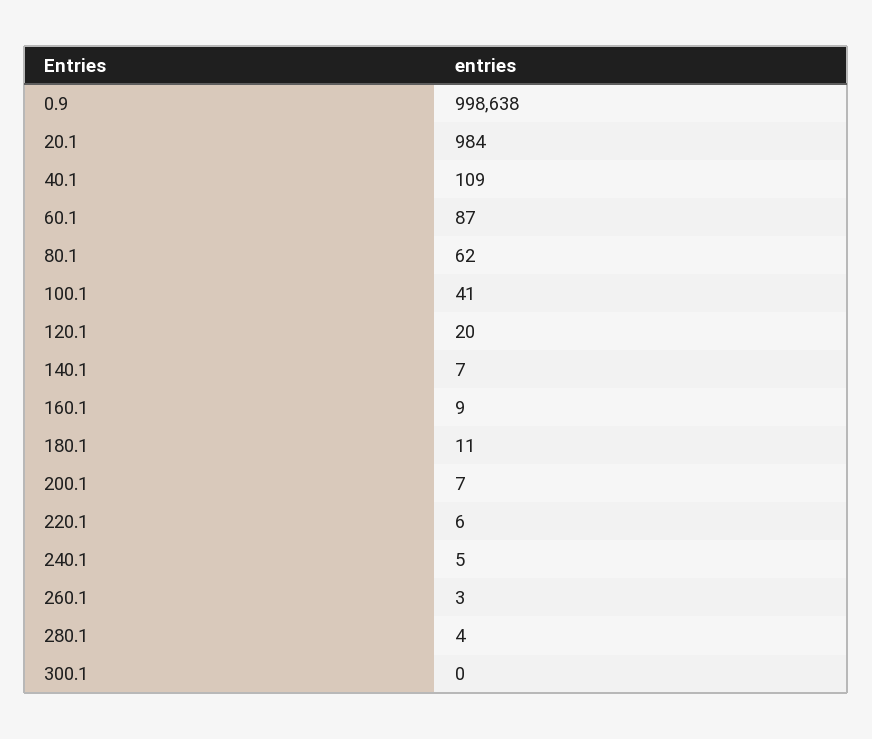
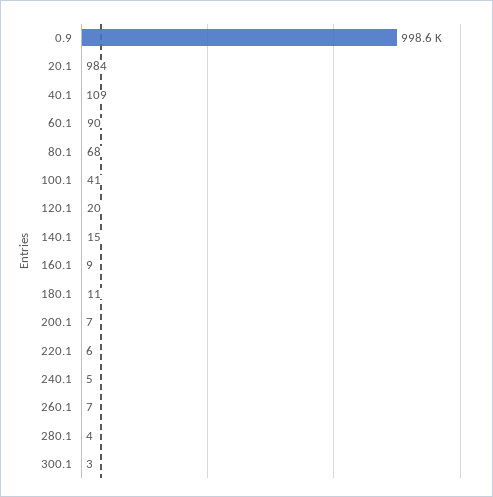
  {
    "0.9": 998638,
    "20.1": 984,
    "40.1": 109,
-   "60.1": 87,
+   "60.1": 90,
-   "80.1": 62,
+   "80.1": 68,
    "100.1": 41,
    "120.1": 20,
-   "140.1": 7,
+   "140.1": 15,
    "160.1": 9,
    "180.1": 11,
    "200.1": 7,
    "220.1": 6,
    "240.1": 5,
-   "260.1": 3,
+   "260.1": 7,
    "280.1": 4,
-   "300.1": 0
+   "300.1": 3
  }

